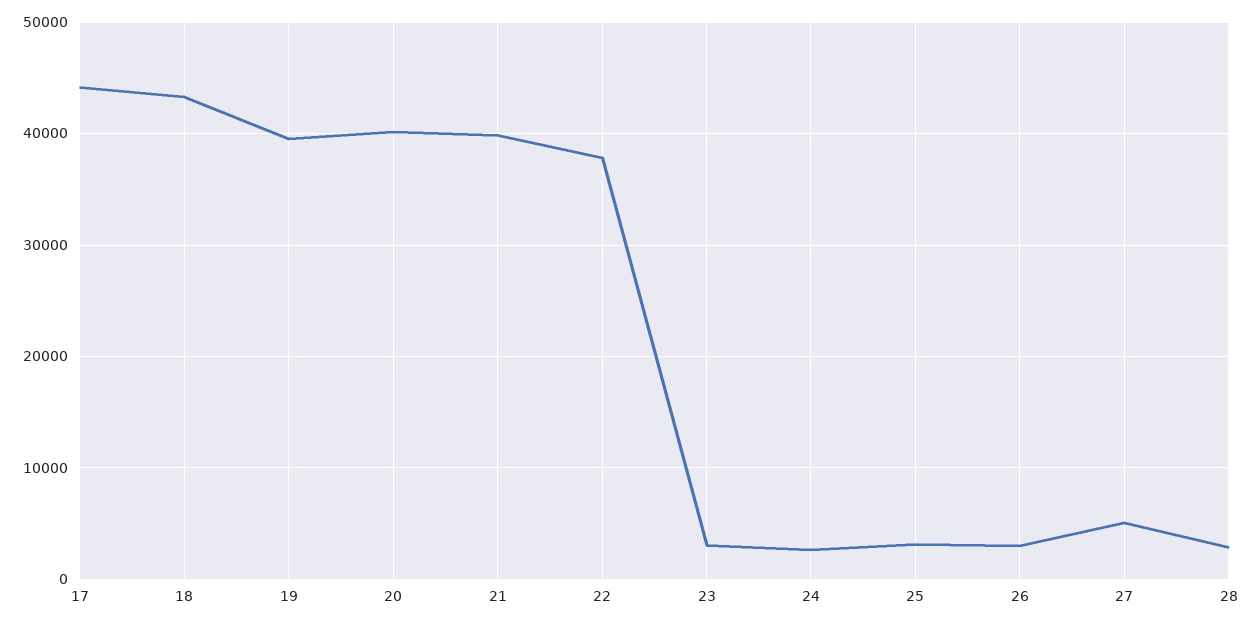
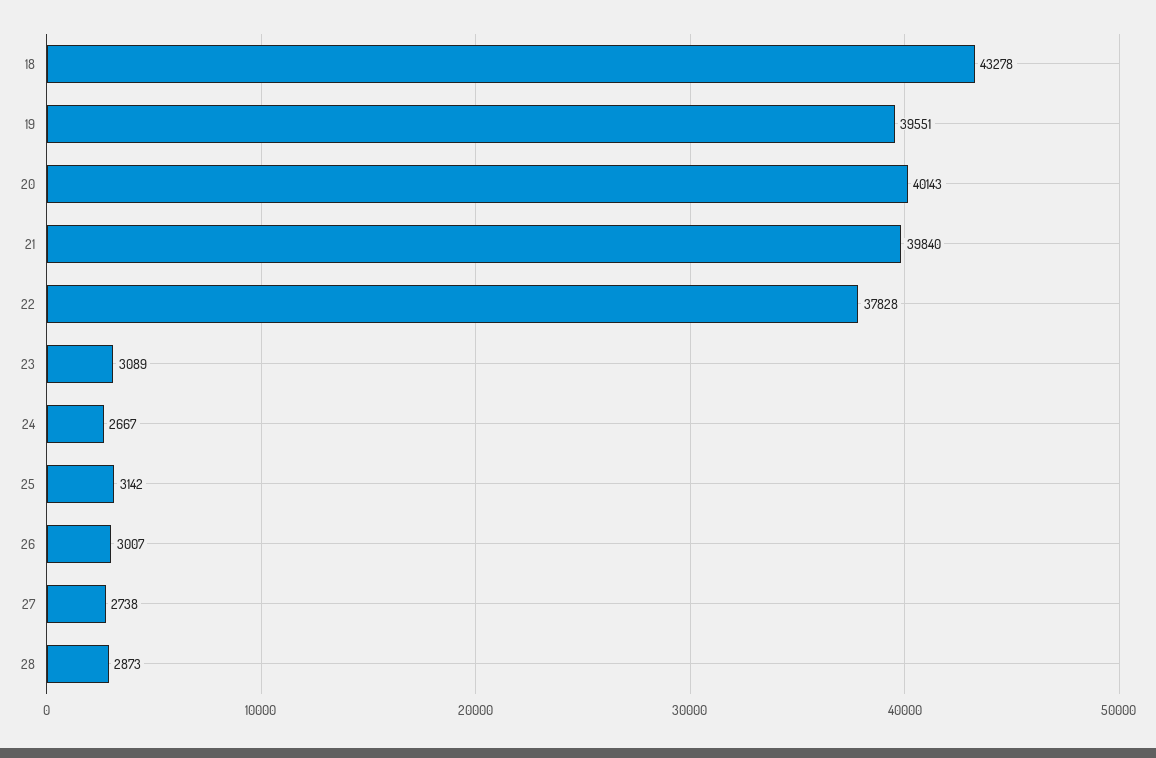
  {
-   "17": 44000,
    "18": 43278,
    "19": 39551,
    "20": 40143,
    "21": 39840,
    "22": 37828,
    "23": 3089,
    "24": 2667,
    "25": 3142,
    "26": 3007,
-   "27": 5000,
+   "27": 2738,
    "28": 2873
  }

